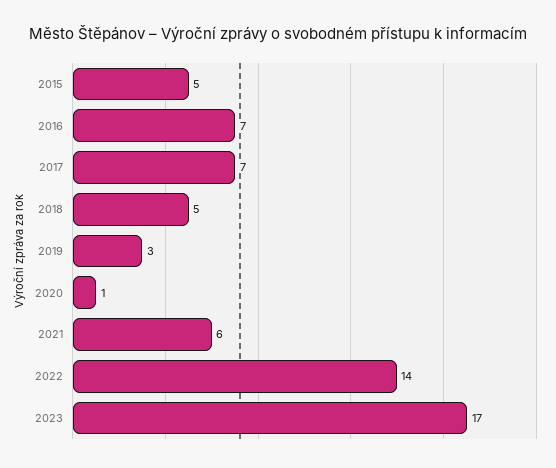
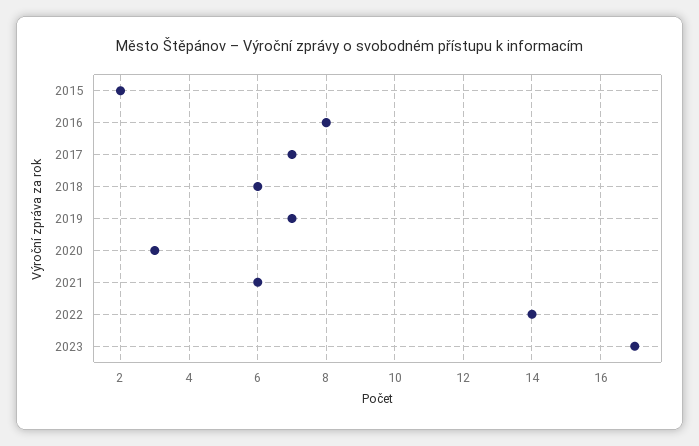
  {
-   "2015": 5,
+   "2015": 2,
-   "2016": 7,
+   "2016": 8,
    "2017": 7,
-   "2018": 5,
+   "2018": 6,
-   "2019": 3,
+   "2019": 7,
-   "2020": 1,
+   "2020": 3,
    "2021": 6,
    "2022": 14,
    "2023": 17
  }

